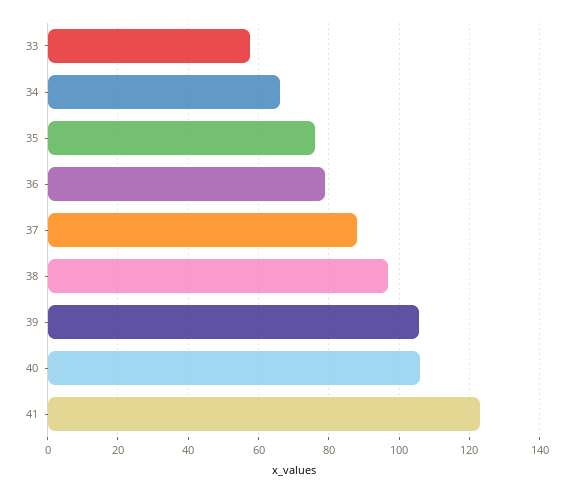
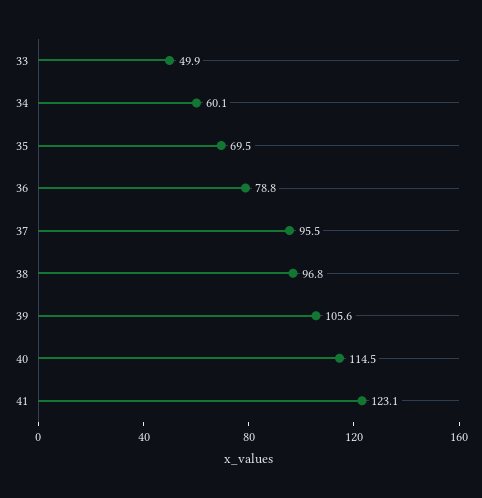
  {
-   "33": 58,
+   "33": 49.9,
-   "34": 66,
+   "34": 60.1,
-   "35": 76,
+   "35": 69.5,
    "36": 78.8,
-   "37": 88,
+   "37": 95.5,
    "38": 96.8,
    "39": 105.6,
-   "40": 106,
+   "40": 114.5,
    "41": 123.1
  }

